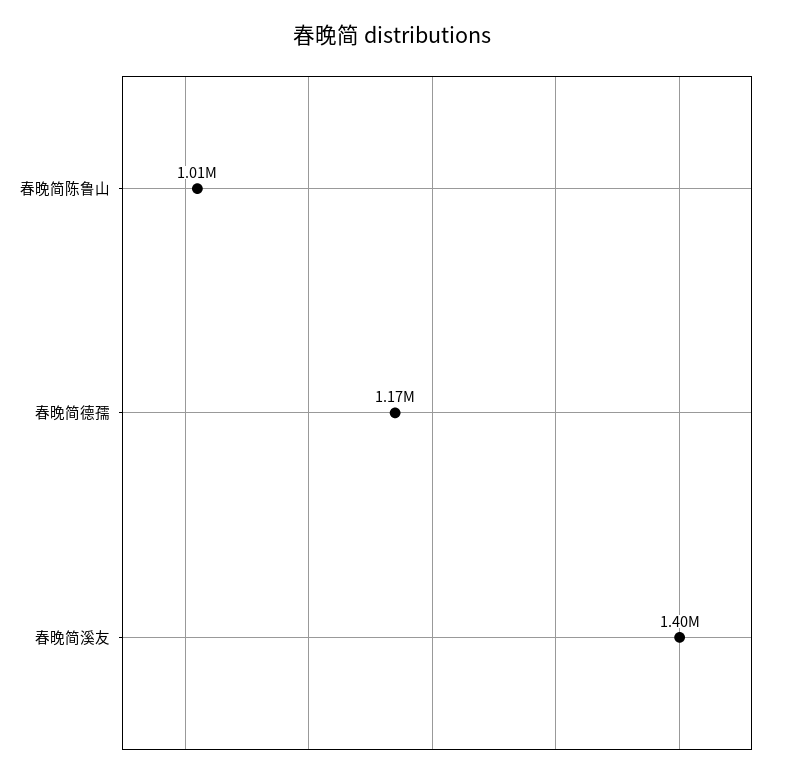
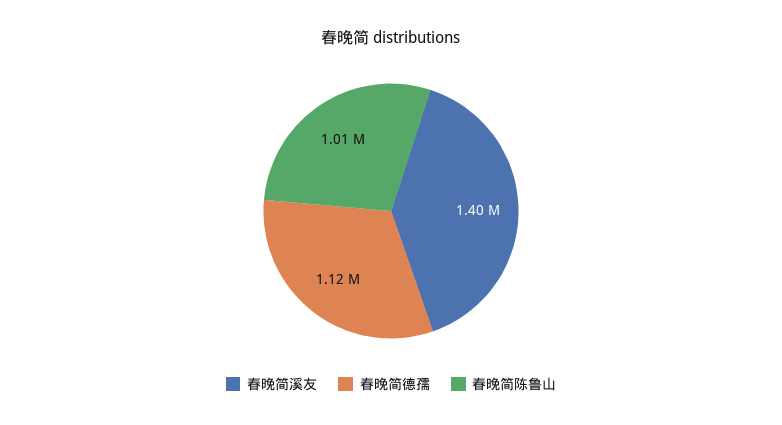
  {
    "春晚简陈鲁山": 1010000,
-   "春晚简德孺": 1170000,
+   "春晚简德孺": 1120000,
    "春晚简溪友": 1400000
  }

